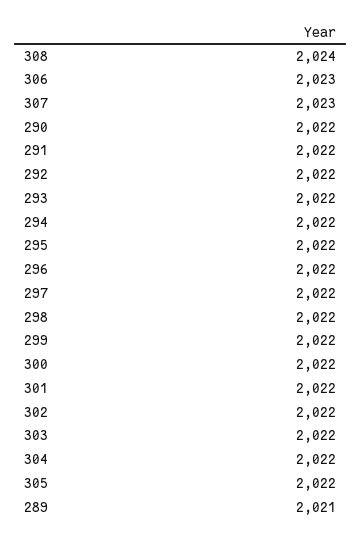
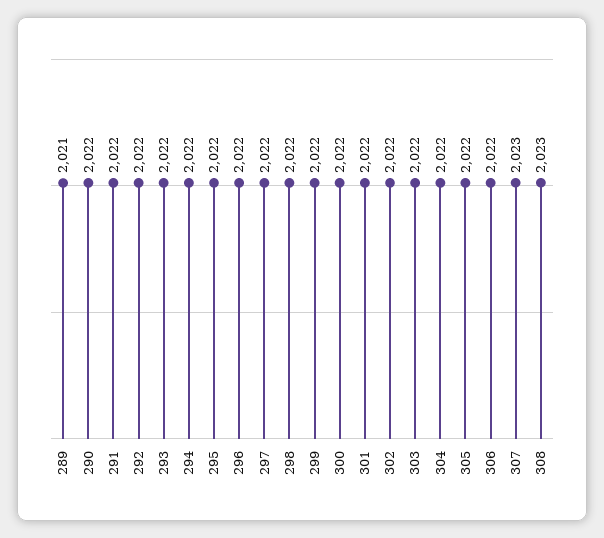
  {
-   "308": 2024,
+   "308": 2023,
-   "306": 2023,
+   "306": 2022,
    "307": 2023,
    "290": 2022,
    "291": 2022,
    "292": 2022,
    "293": 2022,
    "294": 2022,
    "295": 2022,
    "296": 2022,
    "297": 2022,
    "298": 2022,
    "299": 2022,
    "300": 2022,
    "301": 2022,
    "302": 2022,
    "303": 2022,
    "304": 2022,
    "305": 2022,
    "289": 2021
  }

